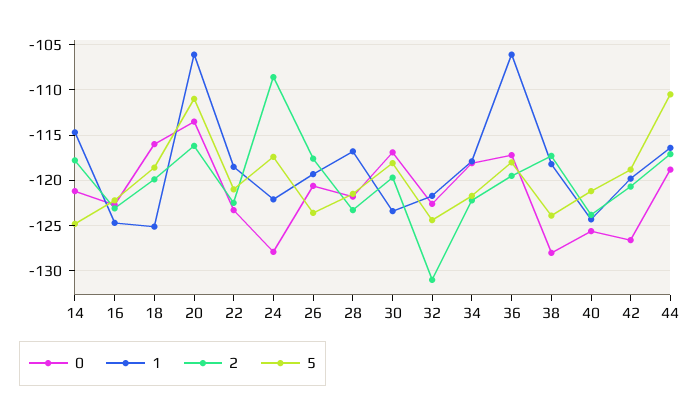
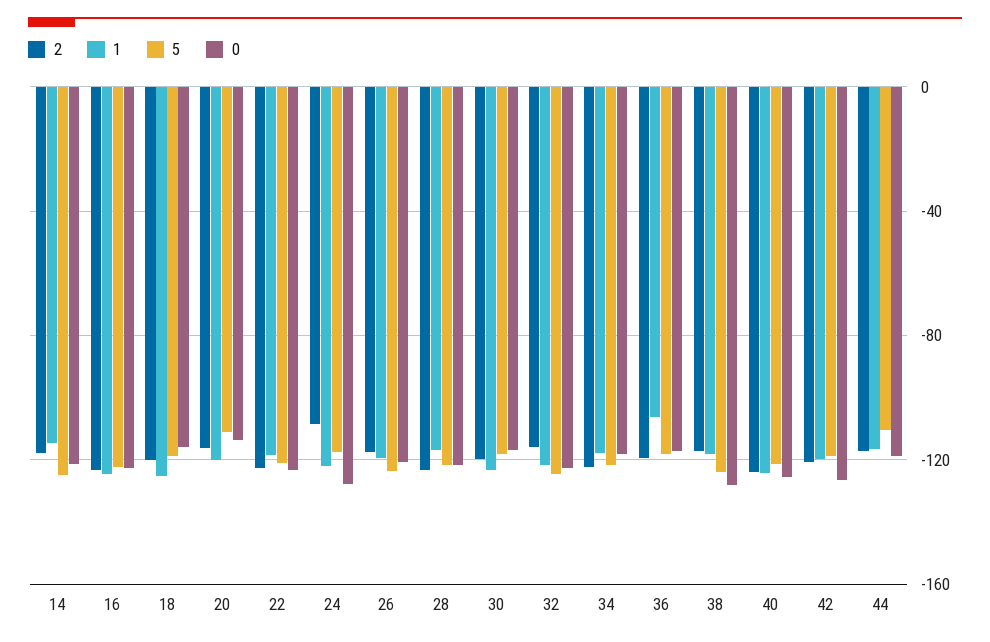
  {
    "0": {
      "14": -121,
      "16": -123,
      "18": -116,
      "20": -114,
      "22": -123,
      "24": -128,
      "26": -121,
      "28": -122,
      "30": -117,
      "32": -123,
      "34": -118,
      "36": -117,
      "38": -128,
      "40": -126,
      "42": -127,
      "44": -119
    },
    "1": {
      "14": -115,
      "16": -125,
      "18": -125,
-     "20": -106,
+     "20": -120,
      "22": -119,
      "24": -122,
      "26": -119,
      "28": -117,
      "30": -123,
      "32": -122,
      "34": -118,
      "36": -106,
      "38": -118,
      "40": -124,
      "42": -120,
      "44": -116
    },
    "2": {
      "14": -118,
      "16": -123,
      "18": -120,
      "20": -116,
      "22": -123,
      "24": -109,
      "26": -118,
      "28": -123,
      "30": -120,
-     "32": -131,
+     "32": -115,
      "34": -122,
      "36": -120,
      "38": -117,
      "40": -124,
      "42": -121,
      "44": -117
    },
    "5": {
      "14": -125,
      "16": -122,
      "18": -119,
      "20": -111,
      "22": -121,
      "24": -117,
      "26": -124,
      "28": -122,
      "30": -118,
      "32": -124,
      "34": -122,
      "36": -118,
      "38": -124,
      "40": -121,
      "42": -119,
      "44": -111
    }
  }

